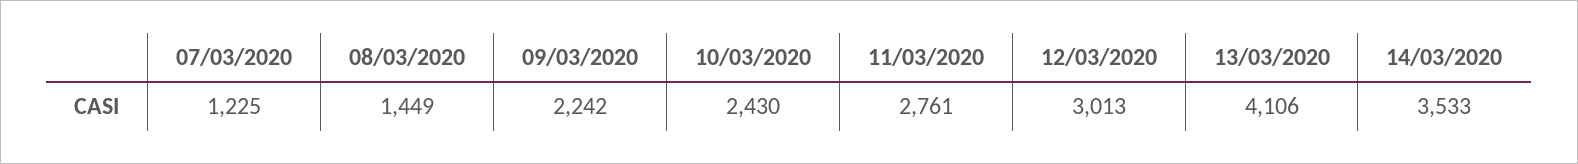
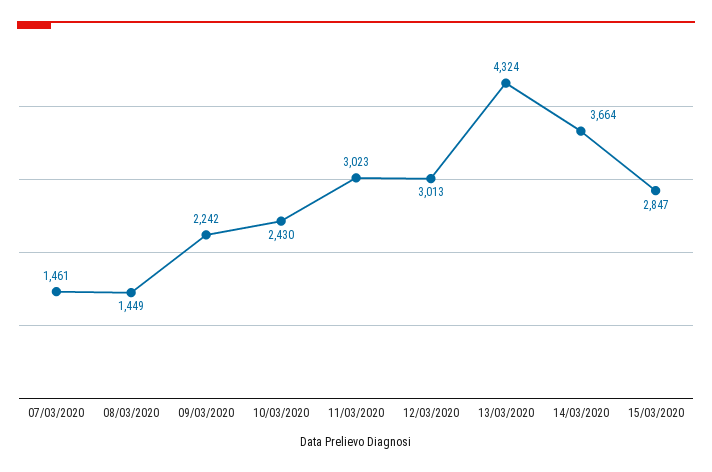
  {
-   "07/03/2020": 1225,
+   "07/03/2020": 1461,
    "08/03/2020": 1449,
    "09/03/2020": 2242,
    "10/03/2020": 2430,
-   "11/03/2020": 2761,
+   "11/03/2020": 3023,
    "12/03/2020": 3013,
-   "13/03/2020": 4106,
+   "13/03/2020": 4324,
-   "14/03/2020": 3533
+   "14/03/2020": 3664,
+   "15/03/2020": 2847
  }

